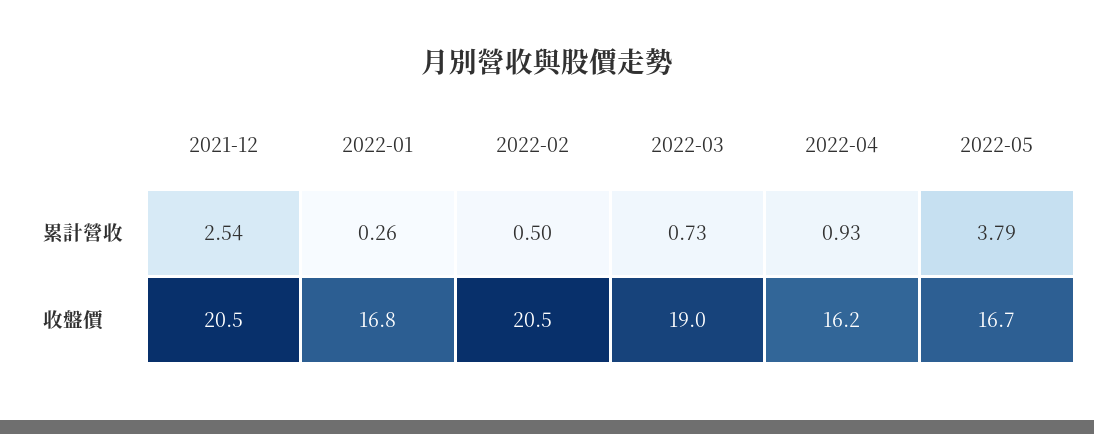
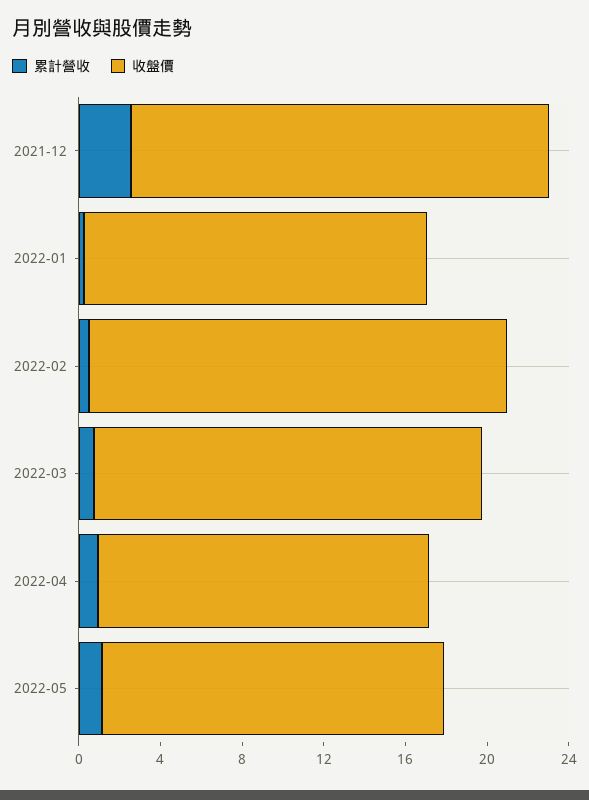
  {
    "累計營收": {
      "2021-12": 2.54,
      "2022-01": 0.26,
      "2022-02": 0.5,
      "2022-03": 0.73,
      "2022-04": 0.93,
-     "2022-05": 3.79
+     "2022-05": 1
    },
    "收盤價": {
      "2021-12": 20.5,
      "2022-01": 16.8,
      "2022-02": 20.5,
      "2022-03": 19,
      "2022-04": 16.2,
      "2022-05": 16.7
    }
  }

